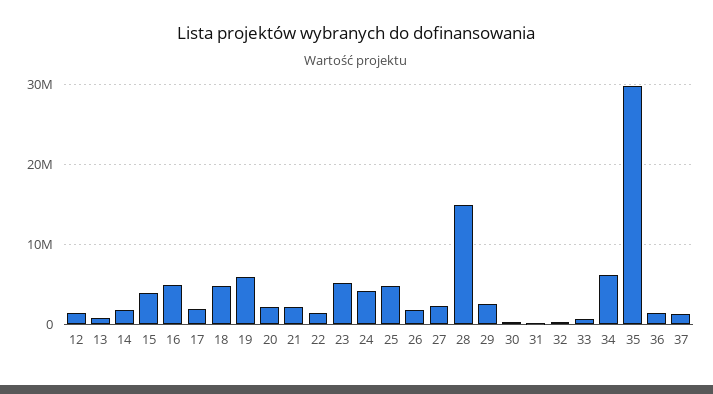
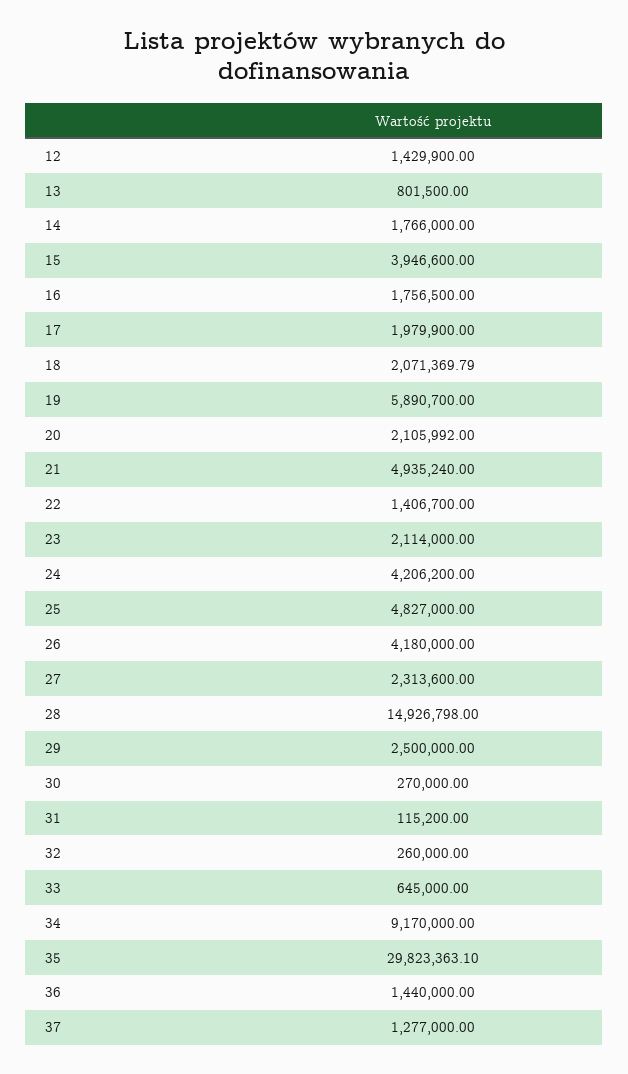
  {
    "12": 1429900,
    "13": 801500,
    "14": 1766000,
    "15": 3946600,
-   "16": 5000000,
+   "16": 1756500,
    "17": 1979900,
-   "18": 5000000,
+   "18": 2071369.79,
    "19": 5890700,
    "20": 2105992,
-   "21": 2000000,
+   "21": 4935240,
    "22": 1406700,
-   "23": 5000000,
+   "23": 2114000,
    "24": 4206200,
    "25": 4827000,
-   "26": 2000000,
+   "26": 4180000,
    "27": 2313600,
    "28": 14926798,
    "29": 2500000,
    "30": 270000,
    "31": 115200,
    "32": 260000,
    "33": 645000,
-   "34": 6000000,
+   "34": 9170000,
    "35": 29823363.1,
    "36": 1440000,
    "37": 1277000
  }

